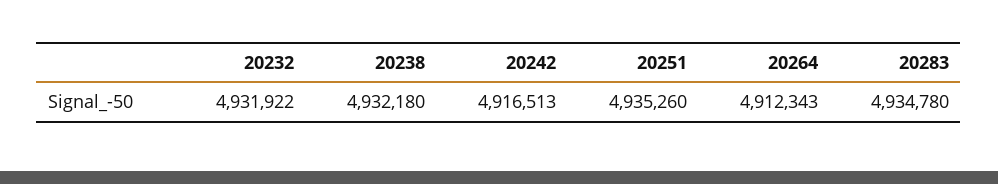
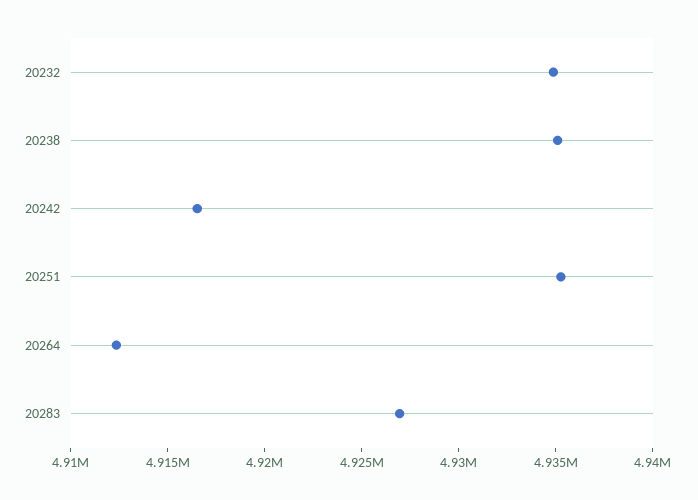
  {
-   "20232": 4931922,
+   "20232": 4935000,
-   "20238": 4932180,
+   "20238": 4935000,
    "20242": 4916513,
    "20251": 4935260,
    "20264": 4912343,
-   "20283": 4934780
+   "20283": 4927000
  }

